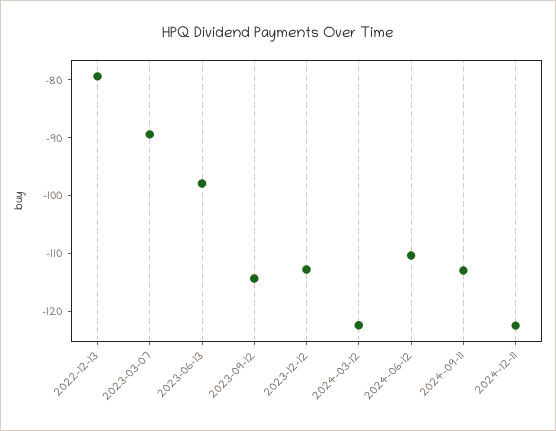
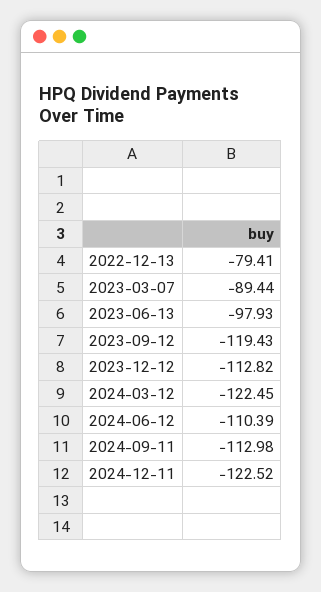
  {
    "2022-12-13": -79.41,
    "2023-03-07": -89.44,
    "2023-06-13": -97.93,
-   "2023-09-12": -114,
+   "2023-09-12": -119.43,
    "2023-12-12": -112.82,
    "2024-03-12": -122.45,
    "2024-06-12": -110.39,
    "2024-09-11": -112.98,
    "2024-12-11": -122.52
  }

